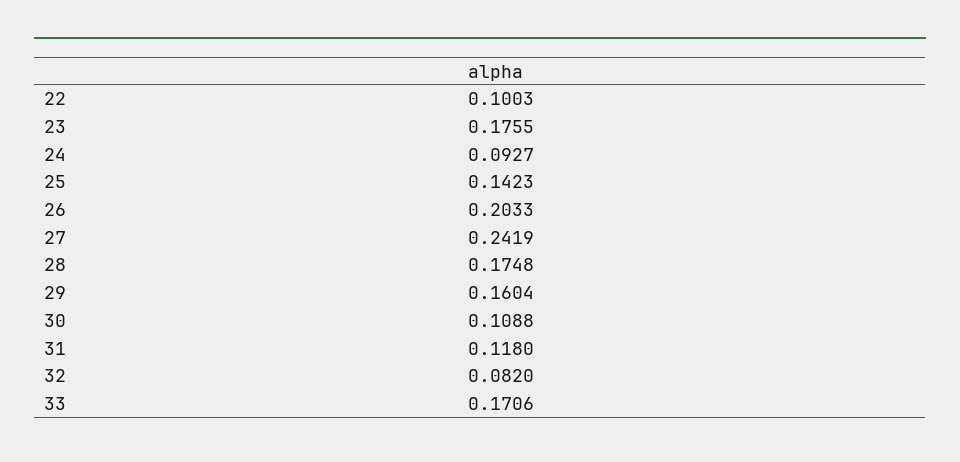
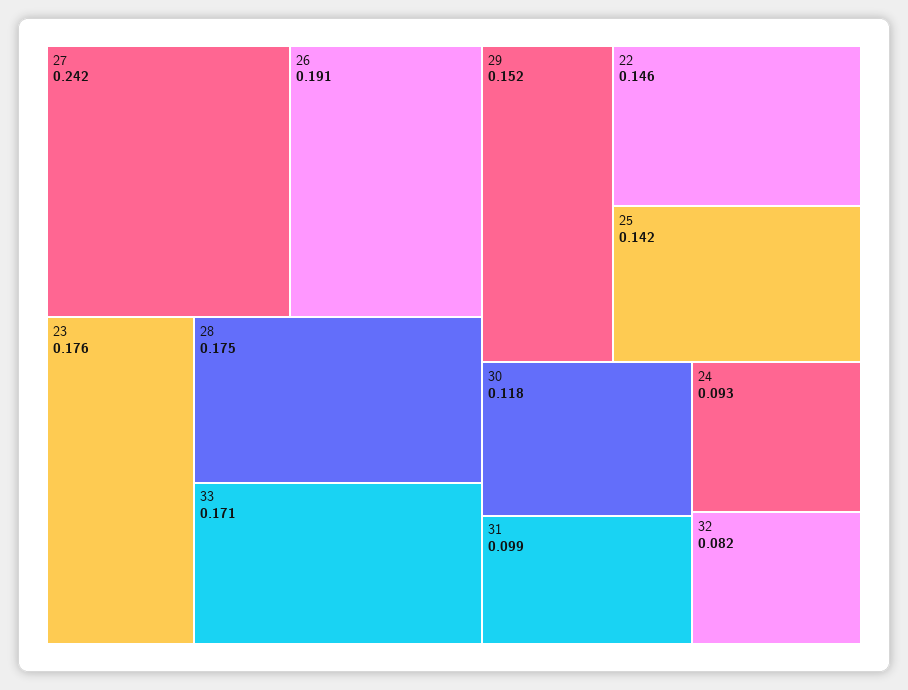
  {
-   "22": 0.1003,
+   "22": 0.146,
    "23": 0.1755,
    "24": 0.0927,
    "25": 0.1423,
-   "26": 0.2033,
+   "26": 0.191,
    "27": 0.2419,
    "28": 0.1748,
-   "29": 0.1604,
+   "29": 0.152,
-   "30": 0.1088,
+   "30": 0.118,
-   "31": 0.118,
+   "31": 0.099,
    "32": 0.082,
    "33": 0.1706
  }

